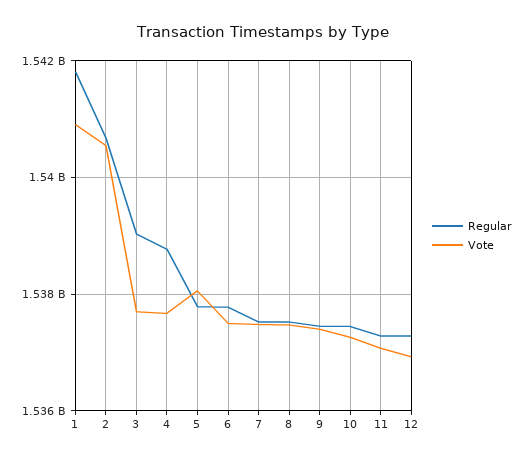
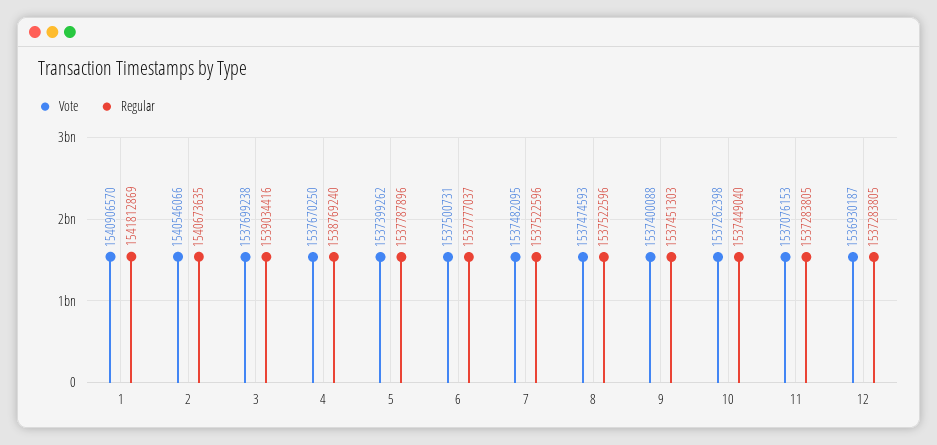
  {
    "Regular": {
      "1": 1541812869,
      "2": 1540673635,
      "3": 1539034416,
      "4": 1538769240,
      "5": 1537787896,
      "6": 1537777037,
      "7": 1537522596,
      "8": 1537522596,
      "9": 1537451303,
      "10": 1537449040,
      "11": 1537283805,
      "12": 1537283805
    },
    "Vote": {
      "1": 1540906570,
      "2": 1540546066,
      "3": 1537699238,
      "4": 1537670250,
-     "5": 1538000000,
+     "5": 1537399262,
      "6": 1537500731,
      "7": 1537482095,
      "8": 1537474593,
      "9": 1537400088,
      "10": 1537262398,
      "11": 1537076153,
      "12": 1536930187
    }
  }

